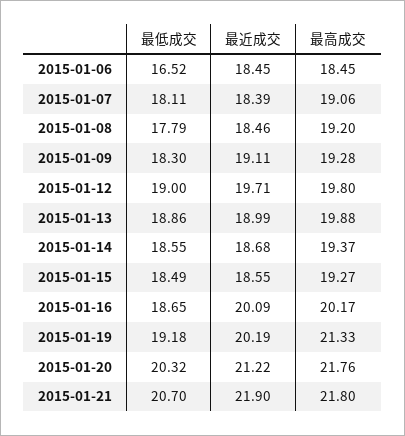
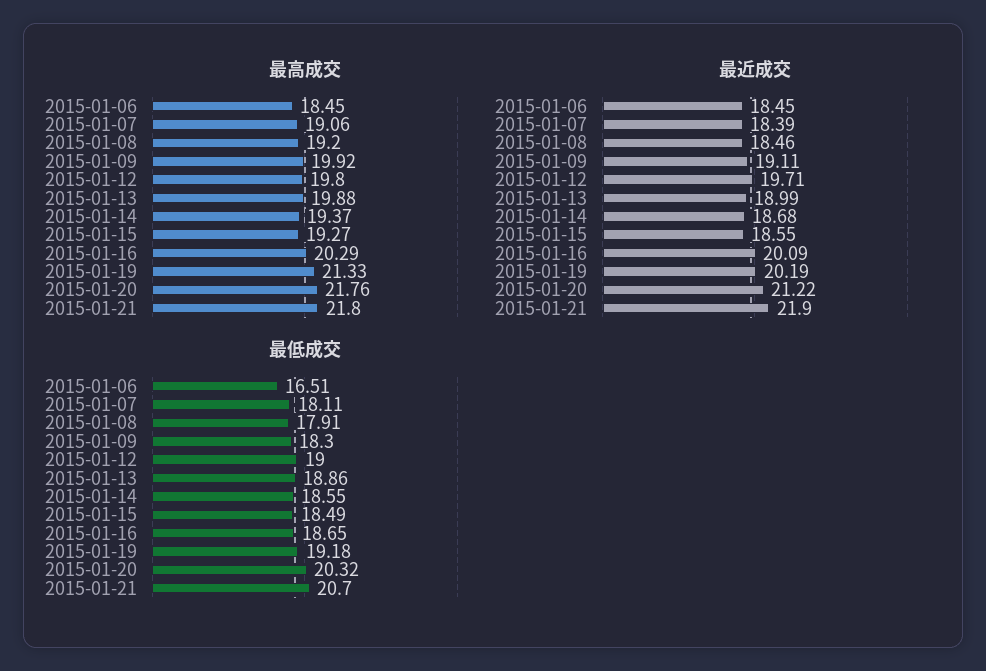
  {
    "最低成交": {
-     "2015-01-06": 16.52,
+     "2015-01-06": 16.51,
      "2015-01-07": 18.11,
-     "2015-01-08": 17.79,
+     "2015-01-08": 17.91,
      "2015-01-09": 18.3,
      "2015-01-12": 19,
      "2015-01-13": 18.86,
      "2015-01-14": 18.55,
      "2015-01-15": 18.49,
      "2015-01-16": 18.65,
      "2015-01-19": 19.18,
      "2015-01-20": 20.32,
      "2015-01-21": 20.7
    },
    "最近成交": {
      "2015-01-06": 18.45,
      "2015-01-07": 18.39,
      "2015-01-08": 18.46,
      "2015-01-09": 19.11,
      "2015-01-12": 19.71,
      "2015-01-13": 18.99,
      "2015-01-14": 18.68,
      "2015-01-15": 18.55,
      "2015-01-16": 20.09,
      "2015-01-19": 20.19,
      "2015-01-20": 21.22,
      "2015-01-21": 21.9
    },
    "最高成交": {
      "2015-01-06": 18.45,
      "2015-01-07": 19.06,
      "2015-01-08": 19.2,
-     "2015-01-09": 19.28,
+     "2015-01-09": 19.92,
      "2015-01-12": 19.8,
      "2015-01-13": 19.88,
      "2015-01-14": 19.37,
      "2015-01-15": 19.27,
-     "2015-01-16": 20.17,
+     "2015-01-16": 20.29,
      "2015-01-19": 21.33,
      "2015-01-20": 21.76,
      "2015-01-21": 21.8
    }
  }

